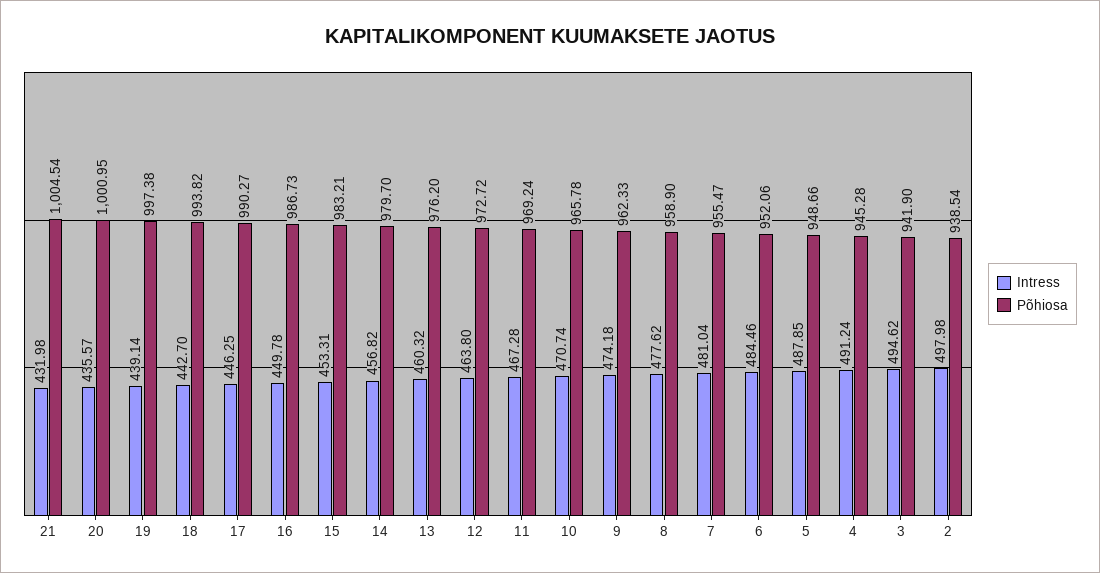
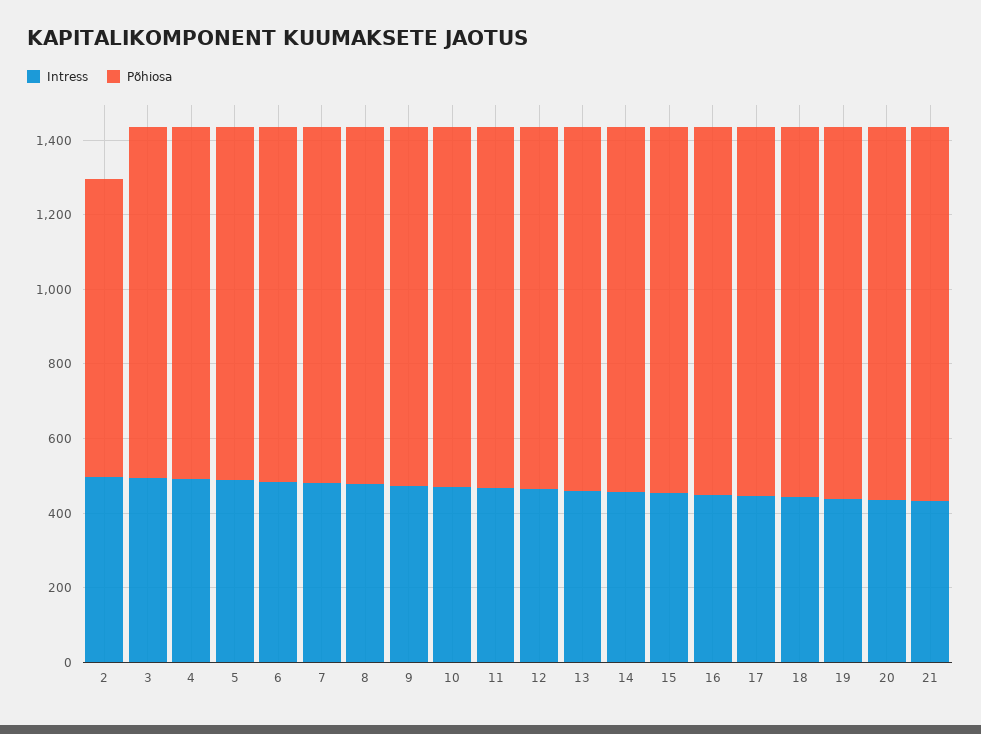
  {
    "Intress": {
      "21": 431.98,
      "20": 435.57,
      "19": 439.14,
      "18": 442.7,
      "17": 446.25,
      "16": 449.78,
      "15": 453.31,
      "14": 456.82,
      "13": 460.32,
      "12": 463.8,
      "11": 467.28,
      "10": 470.74,
      "9": 474.18,
      "8": 477.62,
      "7": 481.04,
      "6": 484.46,
      "5": 487.85,
      "4": 491.24,
      "3": 494.62,
      "2": 497.98
    },
    "Põhiosa": {
      "21": 1004.54,
      "20": 1000.95,
      "19": 997.38,
      "18": 993.82,
      "17": 990.27,
      "16": 986.73,
      "15": 983.21,
      "14": 979.7,
      "13": 976.2,
      "12": 972.72,
      "11": 969.24,
      "10": 965.78,
      "9": 962.33,
      "8": 958.9,
      "7": 955.47,
      "6": 952.06,
      "5": 948.66,
      "4": 945.28,
      "3": 941.9,
-     "2": 938.54
+     "2": 800
    }
  }

